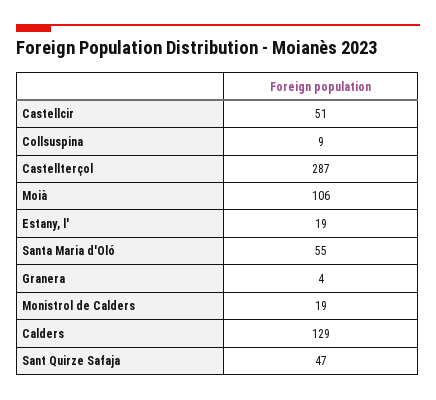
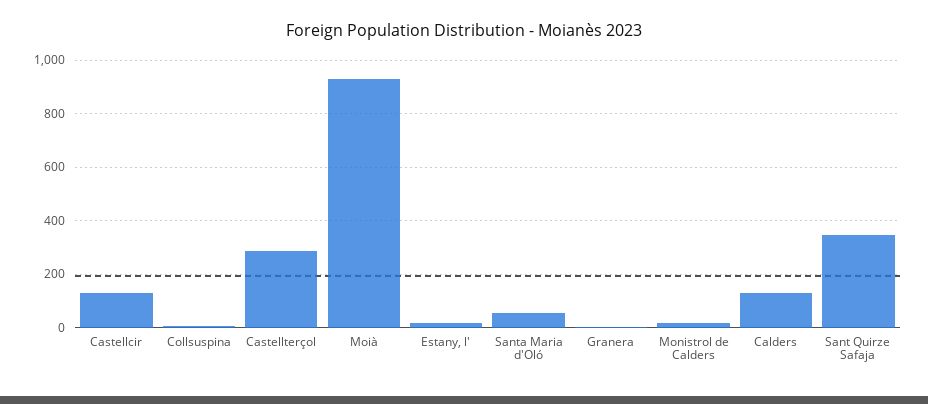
  {
-   "Castellcir": 51,
+   "Castellcir": 125,
    "Collsuspina": 9,
    "Castellterçol": 287,
-   "Moià": 106,
+   "Moià": 925,
    "Estany, l'": 19,
    "Santa Maria d'Oló": 55,
    "Granera": 4,
    "Monistrol de Calders": 19,
    "Calders": 129,
-   "Sant Quirze Safaja": 47
+   "Sant Quirze Safaja": 350
  }

